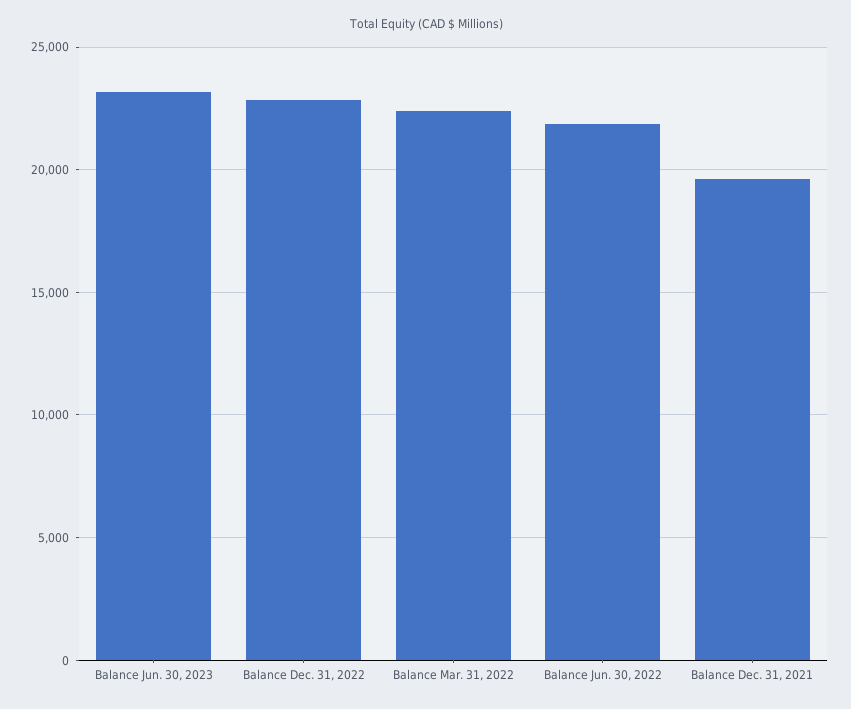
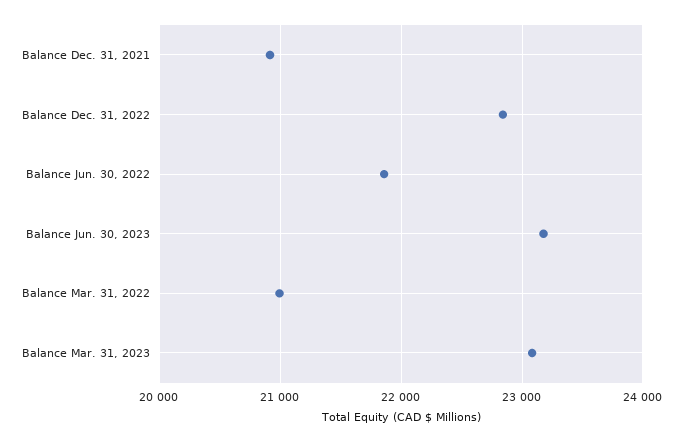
  {
    "Balance Jun. 30, 2023": 23200,
    "Balance Dec. 31, 2022": 22800,
-   "Balance Mar. 31, 2022": 22500,
+   "Balance Mar. 31, 2022": 21000,
    "Balance Jun. 30, 2022": 21900,
-   "Balance Dec. 31, 2021": 19500
+   "Balance Dec. 31, 2021": 20900,
+   "Balance Mar. 31, 2023": 23100
  }

